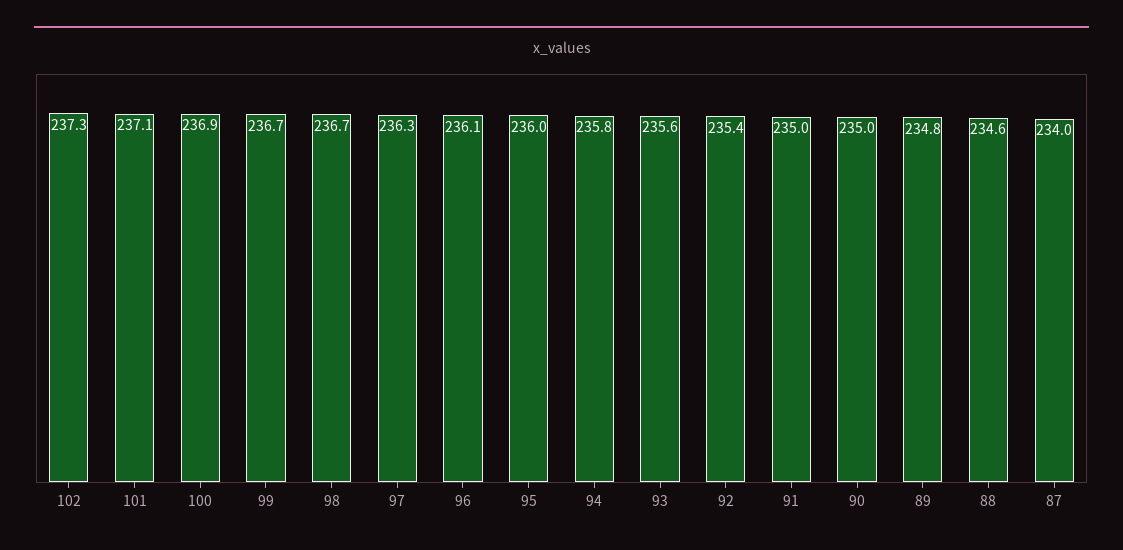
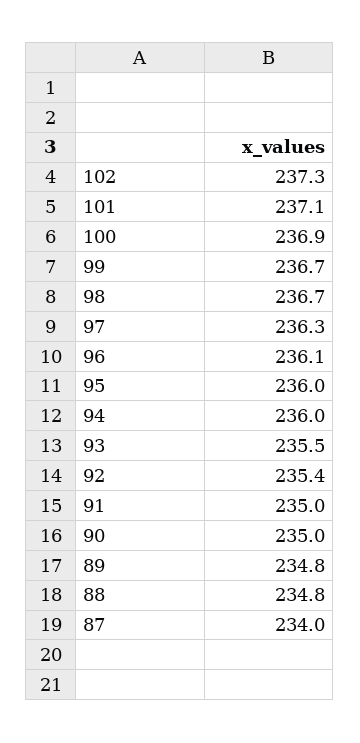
  {
    "102": 237.3,
    "101": 237.1,
    "100": 236.9,
    "99": 236.7,
    "98": 236.7,
    "97": 236.3,
    "96": 236.1,
    "95": 236,
-   "94": 235.8,
+   "94": 236,
-   "93": 235.6,
+   "93": 235.5,
    "92": 235.4,
    "91": 235,
    "90": 235,
    "89": 234.8,
-   "88": 234.6,
+   "88": 234.8,
    "87": 234
  }

